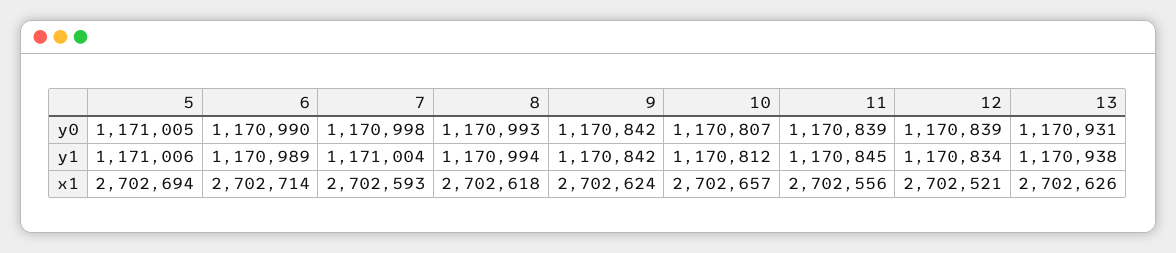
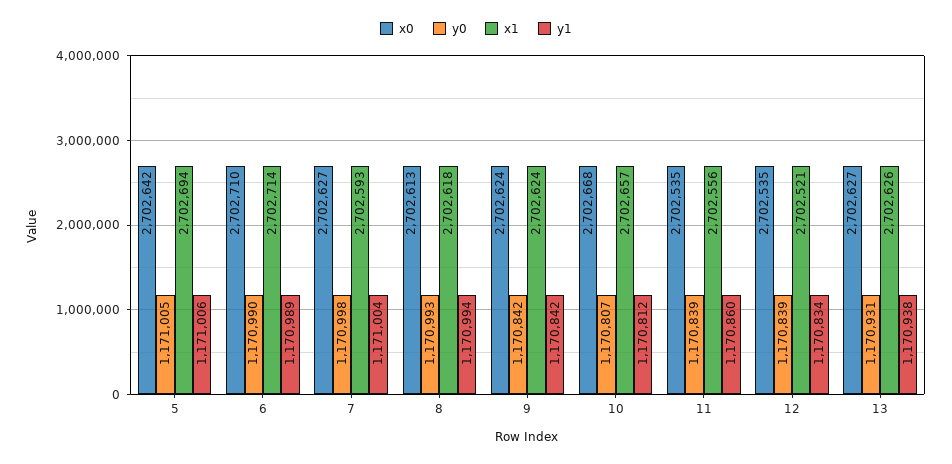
  {
    "y0": {
      "5": 1171005,
      "6": 1170990,
      "7": 1170998,
      "8": 1170993,
      "9": 1170842,
      "10": 1170807,
      "11": 1170839,
      "12": 1170839,
      "13": 1170931
    },
    "y1": {
      "5": 1171006,
      "6": 1170989,
      "7": 1171004,
      "8": 1170994,
      "9": 1170842,
      "10": 1170812,
-     "11": 1170845,
+     "11": 1170860,
      "12": 1170834,
      "13": 1170938
    },
    "x1": {
      "5": 2702694,
      "6": 2702714,
      "7": 2702593,
      "8": 2702618,
      "9": 2702624,
      "10": 2702657,
      "11": 2702556,
      "12": 2702521,
      "13": 2702626
-   }
+   },
+   "x0": {
+     "5": 2702642,
+     "6": 2702710,
+     "7": 2702627,
+     "8": 2702613,
+     "9": 2702624,
+     "10": 2702668,
+     "11": 2702535,
+     "12": 2702535,
+     "13": 2702627
+   }
  }

